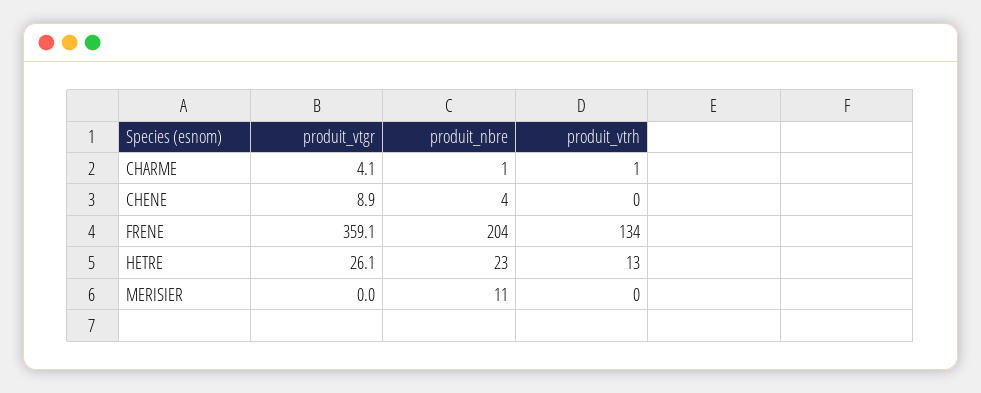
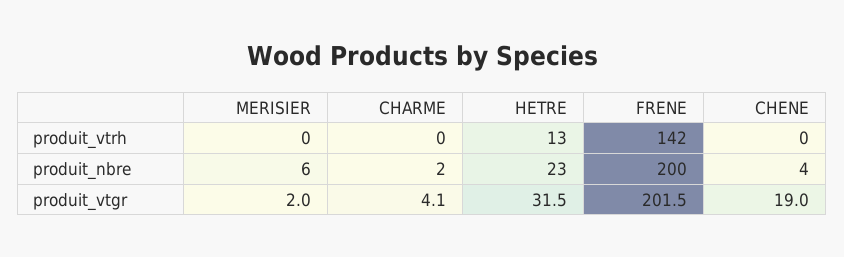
  {
    "produit_vtgr": {
      "CHARME": 4.1,
-     "CHENE": 8.9,
+     "CHENE": 19,
-     "FRENE": 359.1,
+     "FRENE": 201.5,
-     "HETRE": 26.1,
+     "HETRE": 31.5,
-     "MERISIER": 0
+     "MERISIER": 2
    },
    "produit_nbre": {
-     "CHARME": 1,
+     "CHARME": 2,
      "CHENE": 4,
-     "FRENE": 204,
+     "FRENE": 200,
      "HETRE": 23,
-     "MERISIER": 11
+     "MERISIER": 6
    },
    "produit_vtrh": {
-     "CHARME": 1,
+     "CHARME": 0,
      "CHENE": 0,
-     "FRENE": 134,
+     "FRENE": 142,
      "HETRE": 13,
      "MERISIER": 0
    }
  }

